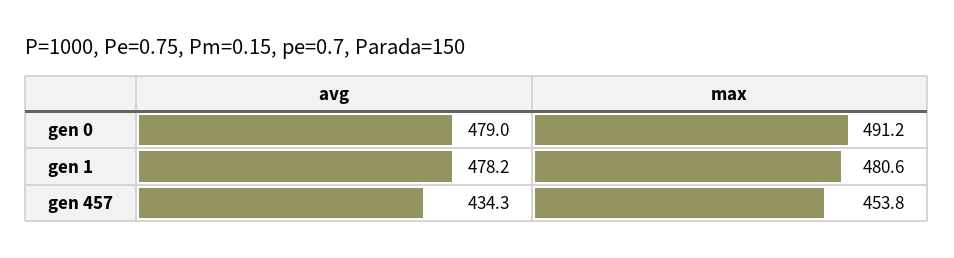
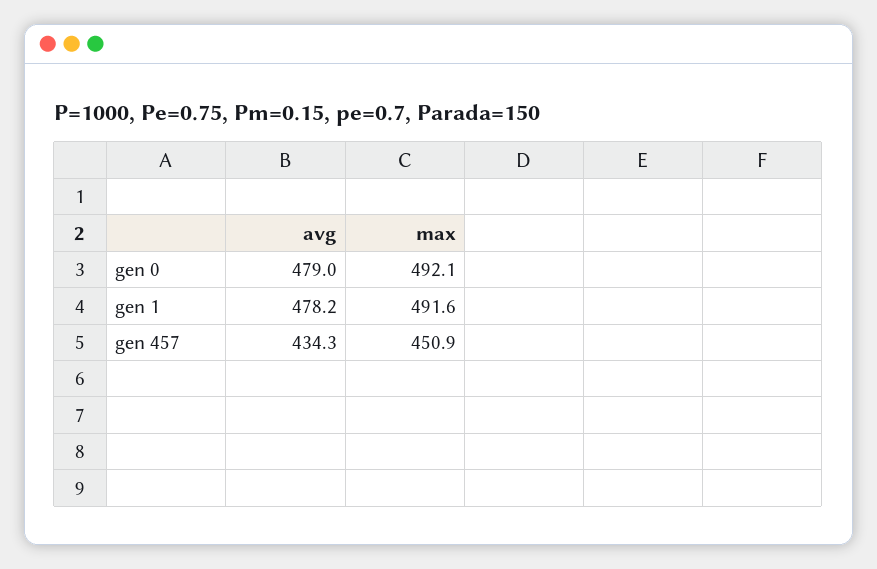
  {
    "avg": {
      "gen 0": 479,
      "gen 1": 478.2,
      "gen 457": 434.3
    },
    "max": {
-     "gen 0": 491.2,
+     "gen 0": 492.1,
-     "gen 1": 480.6,
+     "gen 1": 491.6,
-     "gen 457": 453.8
+     "gen 457": 450.9
    }
  }

